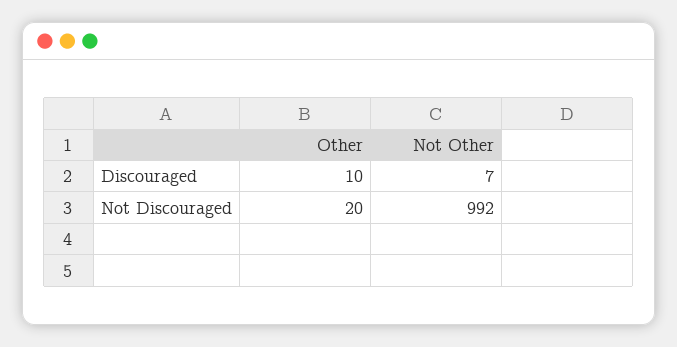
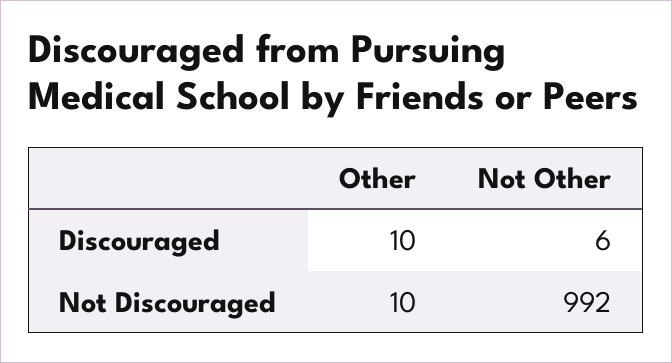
  {
    "Other": {
      "Discouraged": 10,
-     "Not Discouraged": 20
+     "Not Discouraged": 10
    },
    "Not Other": {
-     "Discouraged": 7,
+     "Discouraged": 6,
      "Not Discouraged": 992
    }
  }

